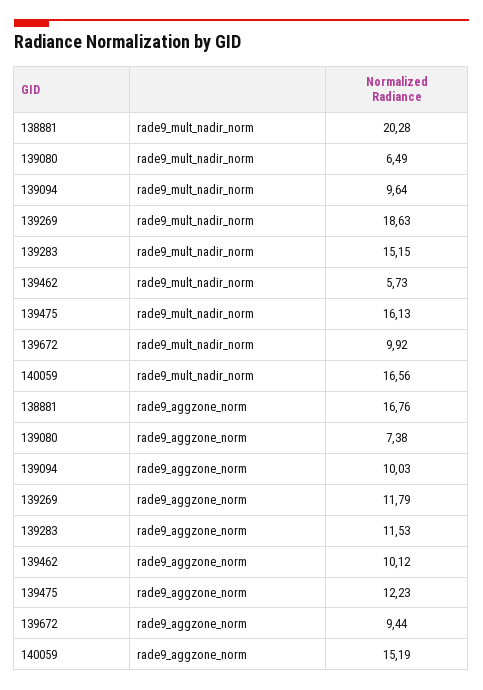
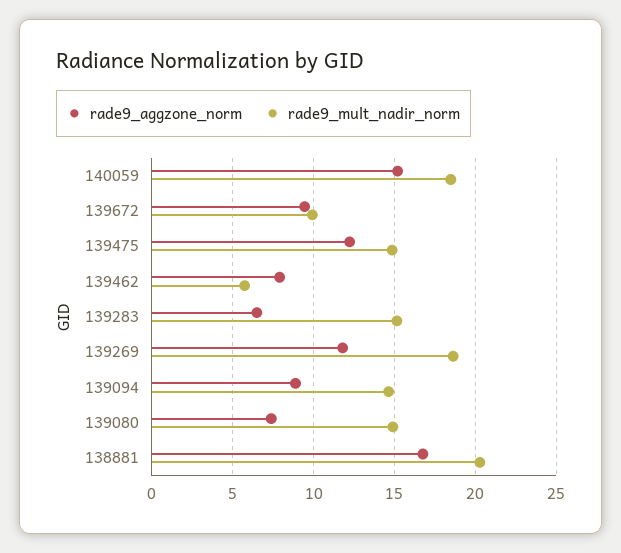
  {
    "rade9_mult_nadir_norm": {
      "138881": 20.28,
-     "139080": 6.49,
+     "139080": 15,
-     "139094": 9.64,
+     "139094": 14.5,
      "139269": 18.63,
      "139283": 15.15,
      "139462": 5.73,
-     "139475": 16.13,
+     "139475": 15,
      "139672": 9.92,
-     "140059": 16.56
+     "140059": 18.5
    },
    "rade9_aggzone_norm": {
      "138881": 16.76,
      "139080": 7.38,
-     "139094": 10.03,
+     "139094": 9,
      "139269": 11.79,
-     "139283": 11.53,
+     "139283": 6.5,
-     "139462": 10.12,
+     "139462": 8,
      "139475": 12.23,
      "139672": 9.44,
      "140059": 15.19
    }
  }

